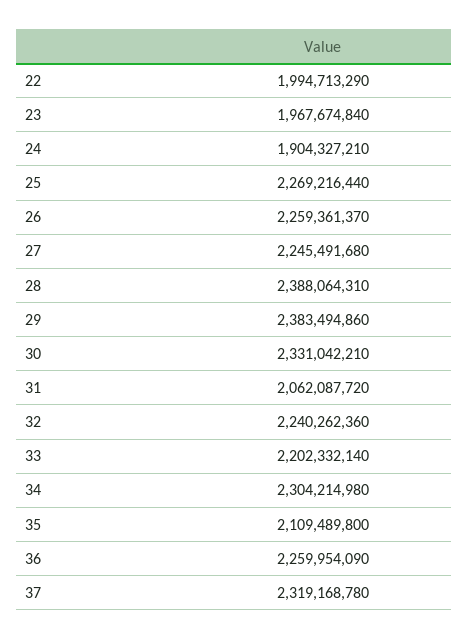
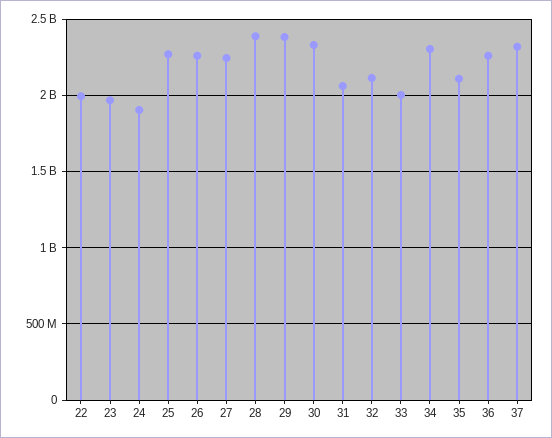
  {
    "22": 1994713290,
    "23": 1967674840,
    "24": 1904327210,
    "25": 2269216440,
    "26": 2259361370,
    "27": 2245491680,
    "28": 2388064310,
    "29": 2383494860,
    "30": 2331042210,
    "31": 2062087720,
-   "32": 2240262360,
+   "32": 2100000000,
-   "33": 2202332140,
+   "33": 2000000000,
    "34": 2304214980,
    "35": 2109489800,
    "36": 2259954090,
    "37": 2319168780
  }

